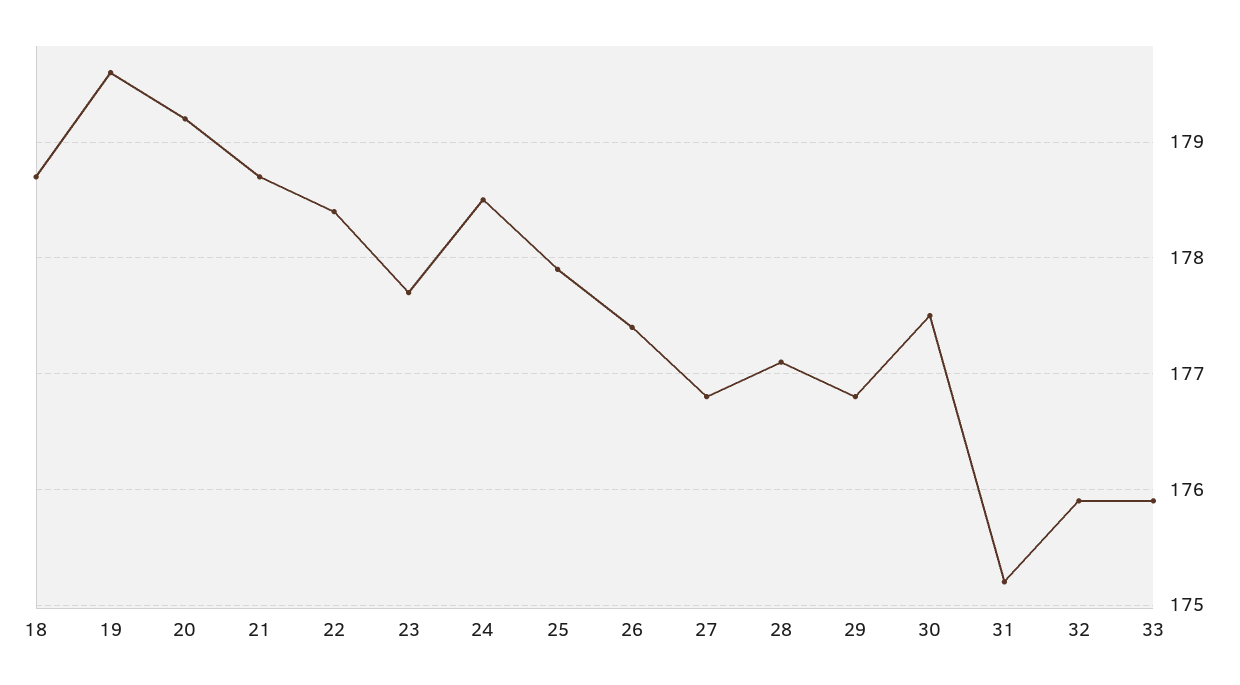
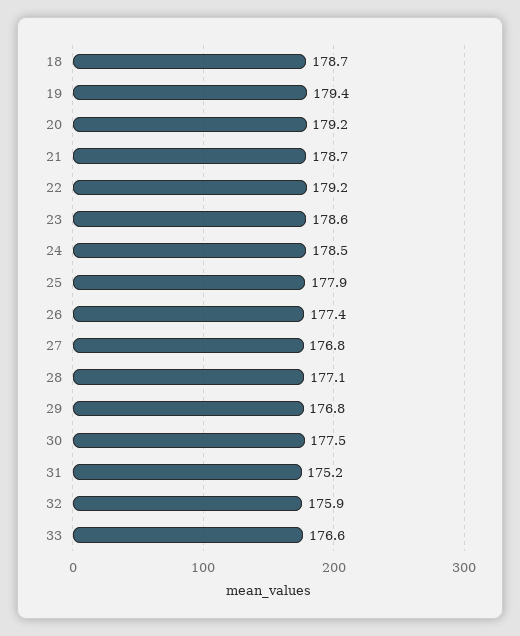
  {
    "18": 178.7,
-   "19": 179.6,
+   "19": 179.4,
    "20": 179.2,
    "21": 178.7,
-   "22": 178.4,
+   "22": 179.2,
-   "23": 177.7,
+   "23": 178.6,
    "24": 178.5,
    "25": 177.9,
    "26": 177.4,
    "27": 176.8,
    "28": 177.1,
    "29": 176.8,
    "30": 177.5,
    "31": 175.2,
    "32": 175.9,
-   "33": 175.9
+   "33": 176.6
  }

